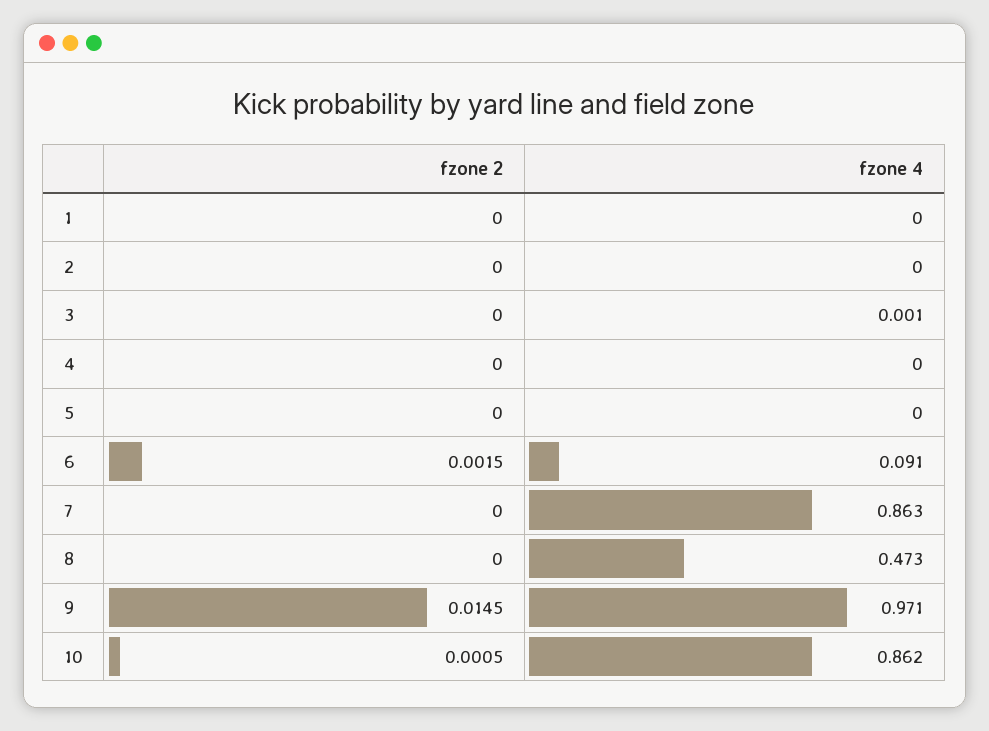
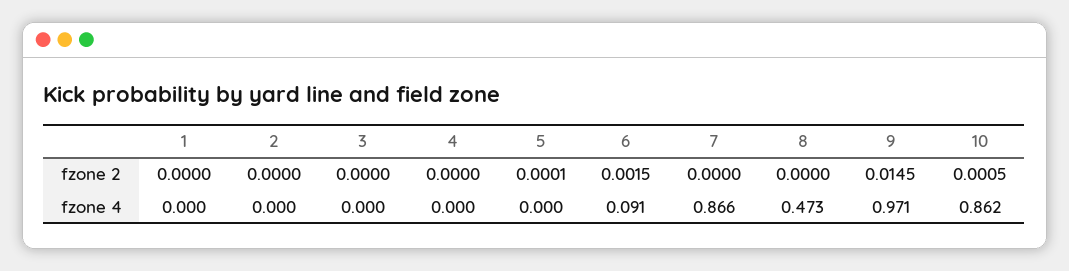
  {
    "fzone 2": {
      "1": 0,
      "2": 0,
      "3": 0,
      "4": 0,
-     "5": 0,
+     "5": 0.0001,
      "6": 0.0015,
      "7": 0,
      "8": 0,
      "9": 0.0145,
      "10": 0.0005
    },
    "fzone 4": {
      "1": 0,
      "2": 0,
-     "3": 0.001,
+     "3": 0,
      "4": 0,
      "5": 0,
      "6": 0.091,
-     "7": 0.863,
+     "7": 0.866,
      "8": 0.473,
      "9": 0.971,
      "10": 0.862
    }
  }

